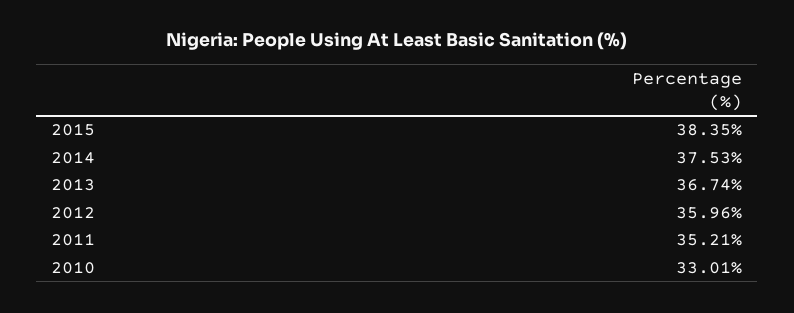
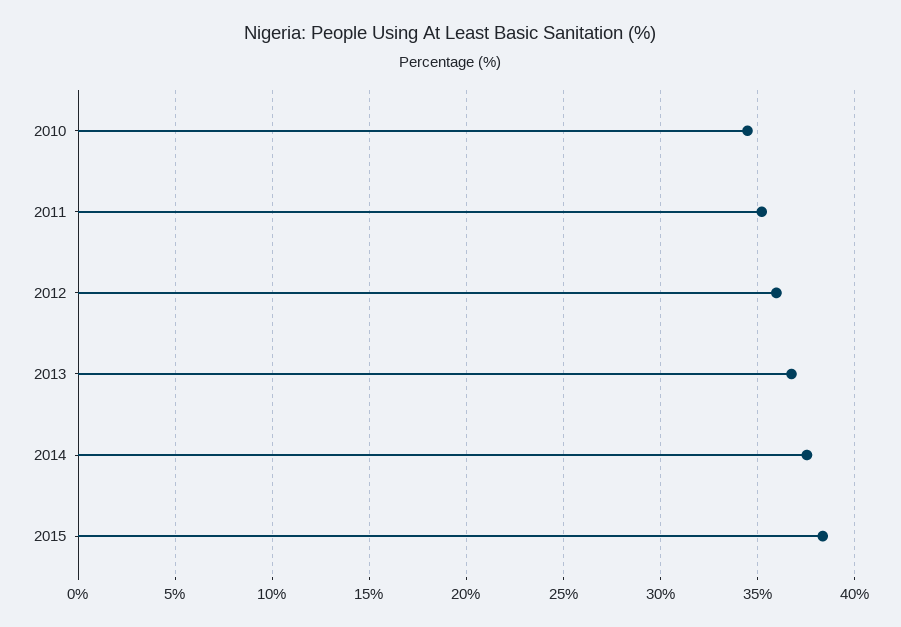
  {
    "2015": 38.35,
    "2014": 37.53,
    "2013": 36.74,
    "2012": 35.96,
    "2011": 35.21,
-   "2010": 33.01
+   "2010": 34.5
  }

